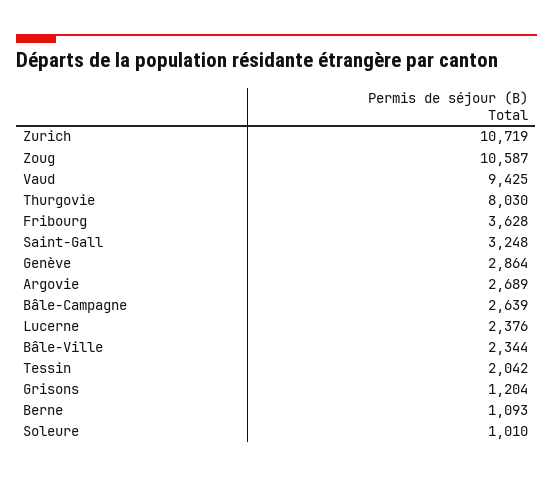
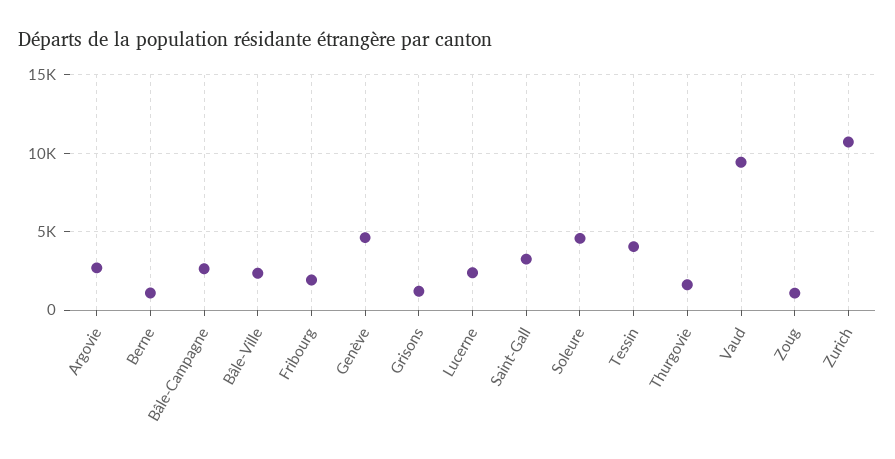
  {
    "Zurich": 10719,
-   "Zoug": 10587,
+   "Zoug": 1000,
    "Vaud": 9425,
-   "Thurgovie": 8030,
+   "Thurgovie": 1500,
-   "Fribourg": 3628,
+   "Fribourg": 2000,
    "Saint-Gall": 3248,
-   "Genève": 2864,
+   "Genève": 4500,
    "Argovie": 2689,
    "Bâle-Campagne": 2639,
    "Lucerne": 2376,
    "Bâle-Ville": 2344,
-   "Tessin": 2042,
+   "Tessin": 4000,
    "Grisons": 1204,
    "Berne": 1093,
-   "Soleure": 1010
+   "Soleure": 4500
  }

